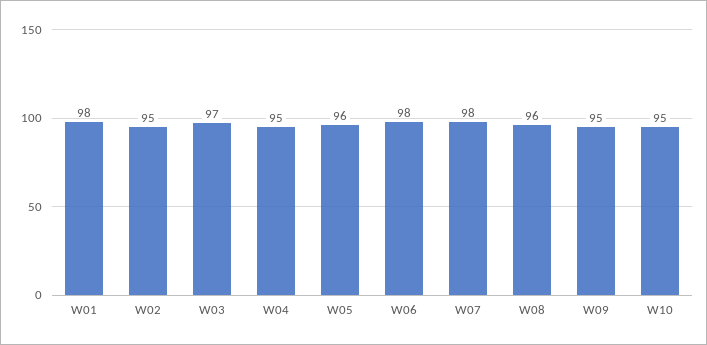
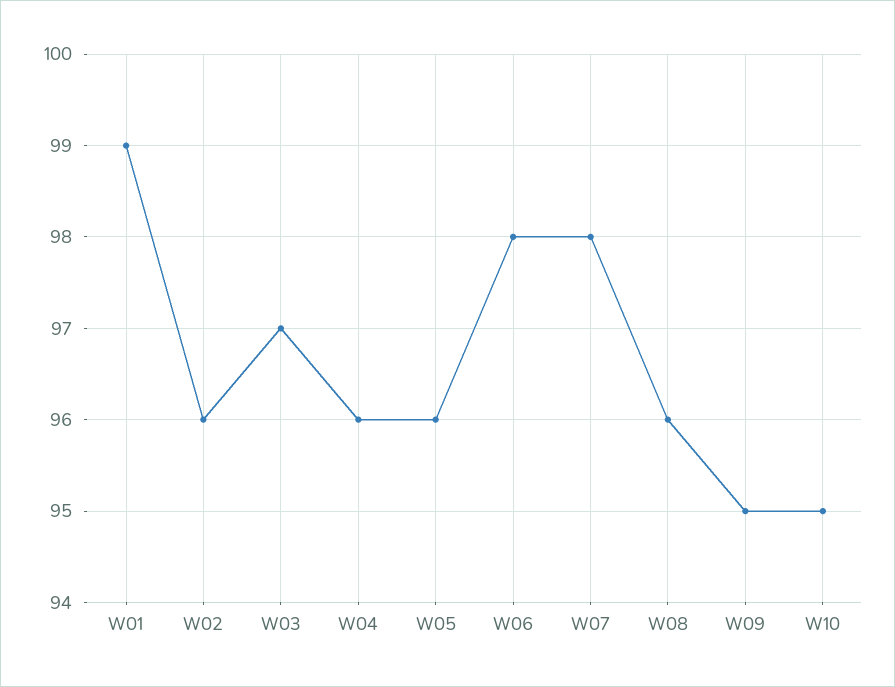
  {
-   "W01": 98,
+   "W01": 99,
-   "W02": 95,
+   "W02": 96,
    "W03": 97,
-   "W04": 95,
+   "W04": 96,
    "W05": 96,
    "W06": 98,
    "W07": 98,
    "W08": 96,
    "W09": 95,
    "W10": 95
  }

